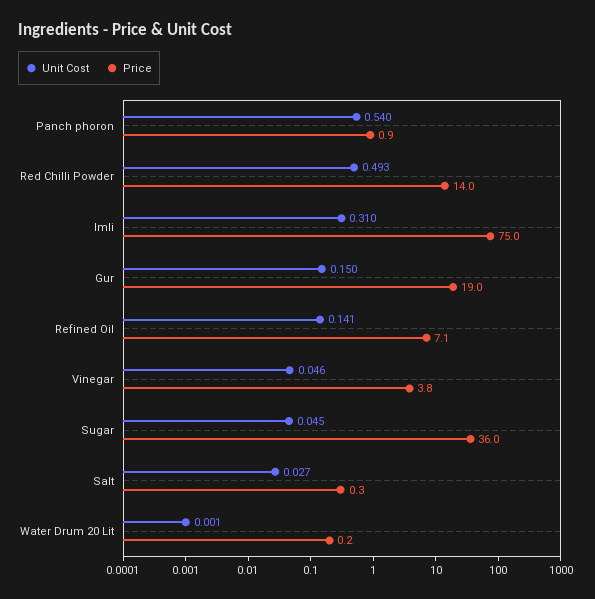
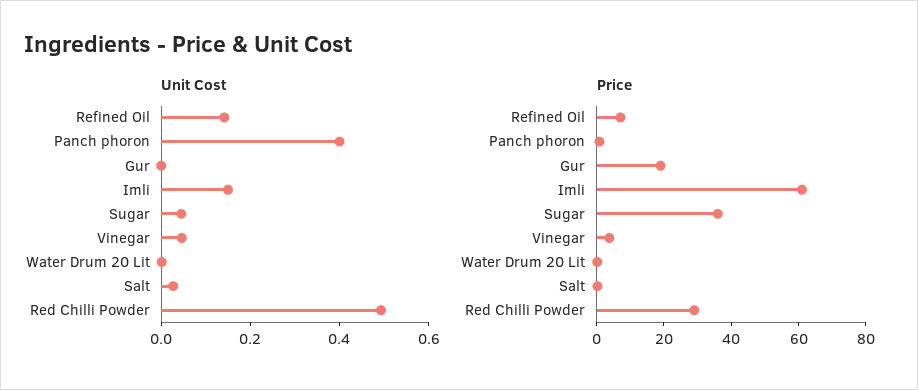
  {
    "Unit Cost": {
-     "Panch phoron": 0.54,
+     "Panch phoron": 0.4,
      "Red Chilli Powder": 0.493,
-     "Imli": 0.31,
+     "Imli": 0.15,
-     "Gur": 0.15,
+     "Gur": 0,
      "Refined Oil": 0.141,
      "Vinegar": 0.046,
      "Sugar": 0.045,
      "Salt": 0.027,
      "Water Drum 20 Lit": 0.001
    },
    "Price": {
      "Panch phoron": 0.9,
-     "Red Chilli Powder": 14,
+     "Red Chilli Powder": 30,
-     "Imli": 75,
+     "Imli": 60,
      "Gur": 19,
      "Refined Oil": 7.1,
      "Vinegar": 3.8,
      "Sugar": 36,
      "Salt": 0.3,
      "Water Drum 20 Lit": 0.2
    }
  }

